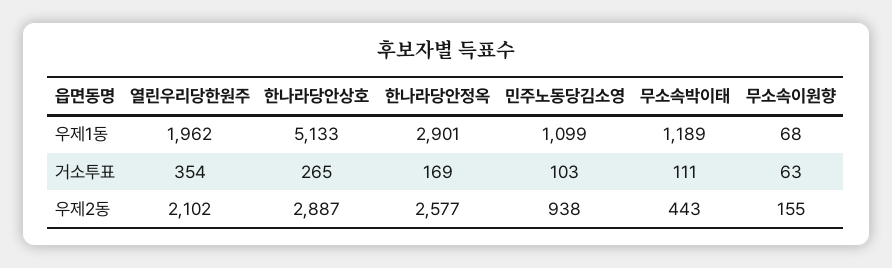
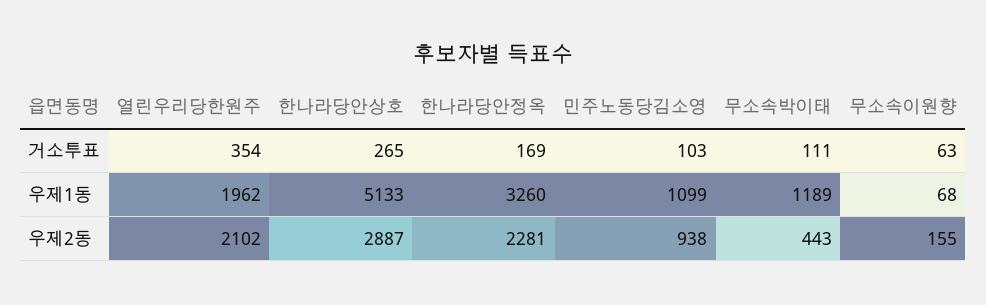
  {
    "열린우리당한원주": {
      "우제1동": 1962,
      "거소투표": 354,
      "우제2동": 2102
    },
    "한나라당안상호": {
      "우제1동": 5133,
      "거소투표": 265,
      "우제2동": 2887
    },
    "한나라당안정옥": {
-     "우제1동": 2901,
+     "우제1동": 3260,
      "거소투표": 169,
-     "우제2동": 2577
+     "우제2동": 2281
    },
    "민주노동당김소영": {
      "우제1동": 1099,
      "거소투표": 103,
      "우제2동": 938
    },
    "무소속박이태": {
      "우제1동": 1189,
      "거소투표": 111,
      "우제2동": 443
    },
    "무소속이원향": {
      "우제1동": 68,
      "거소투표": 63,
      "우제2동": 155
    }
  }

